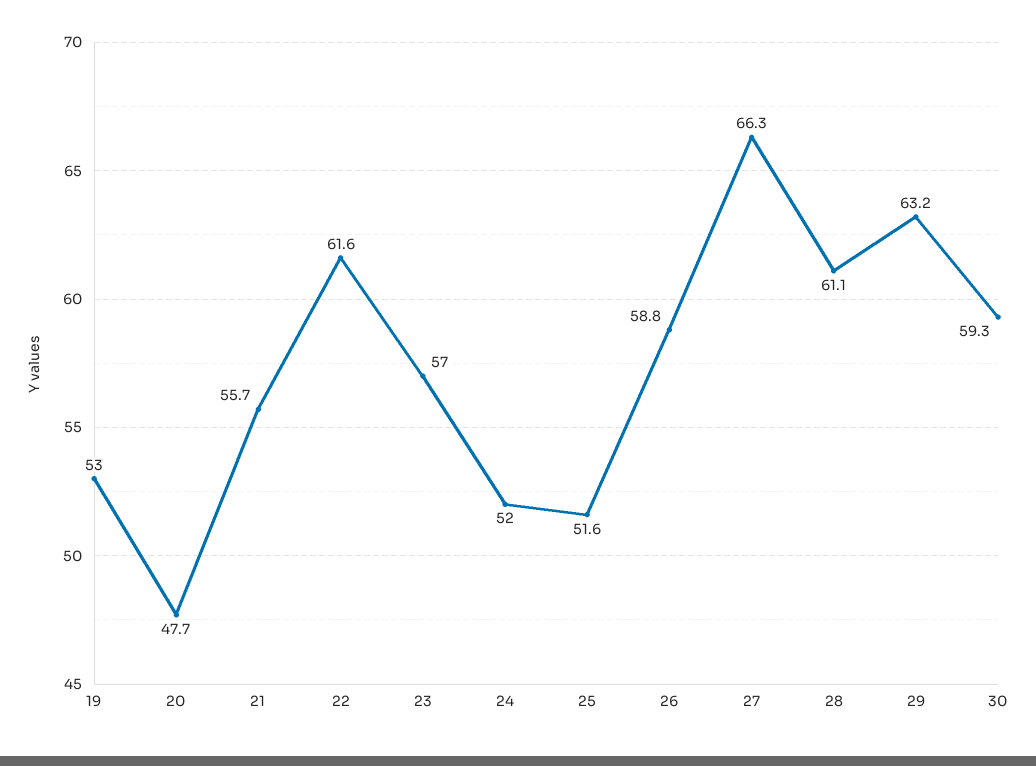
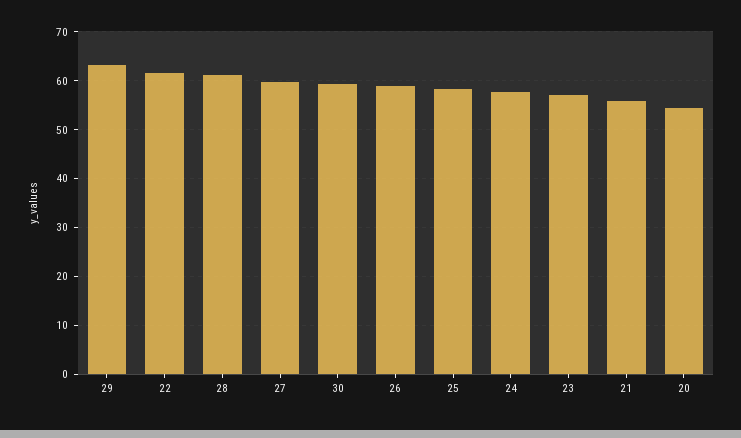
  {
-   "19": 53,
-   "20": 47.7,
+   "20": 54,
    "21": 55.7,
    "22": 61.6,
    "23": 57,
-   "24": 52,
+   "24": 58,
-   "25": 51.6,
+   "25": 58,
    "26": 58.8,
-   "27": 66.3,
+   "27": 60,
    "28": 61.1,
    "29": 63.2,
    "30": 59.3
  }

